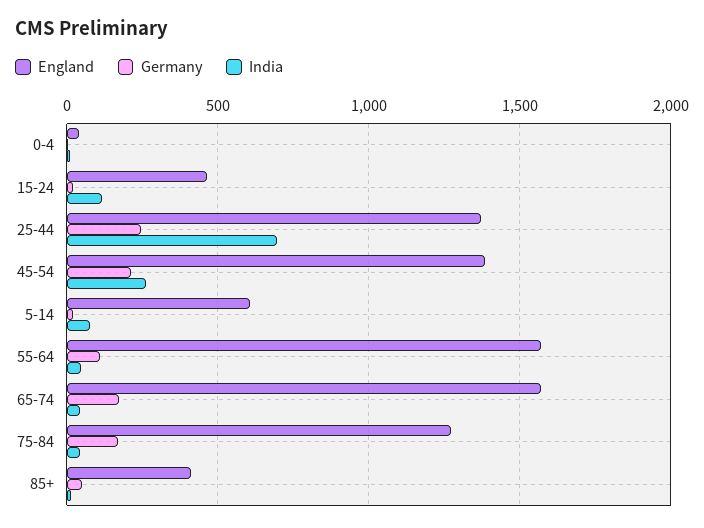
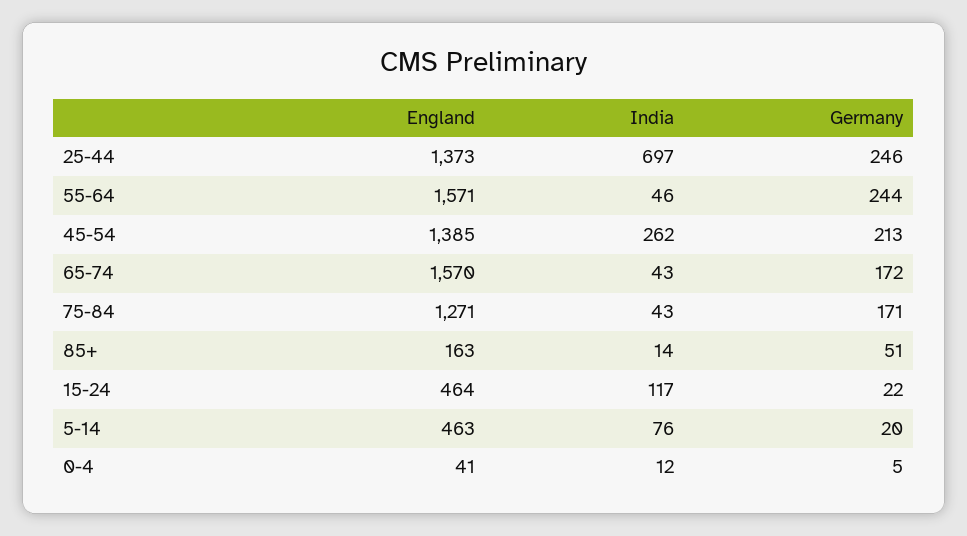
  {
    "England": {
      "0-4": 41,
      "15-24": 464,
      "25-44": 1373,
      "45-54": 1385,
-     "5-14": 600,
+     "5-14": 463,
      "55-64": 1571,
      "65-74": 1570,
      "75-84": 1271,
-     "85+": 400
+     "85+": 163
    },
    "Germany": {
      "0-4": 5,
      "15-24": 22,
      "25-44": 246,
      "45-54": 213,
      "5-14": 20,
-     "55-64": 100,
+     "55-64": 244,
      "65-74": 172,
      "75-84": 171,
      "85+": 51
    },
    "India": {
      "0-4": 12,
      "15-24": 117,
      "25-44": 697,
      "45-54": 262,
      "5-14": 76,
      "55-64": 46,
      "65-74": 43,
      "75-84": 43,
      "85+": 14
    }
  }

